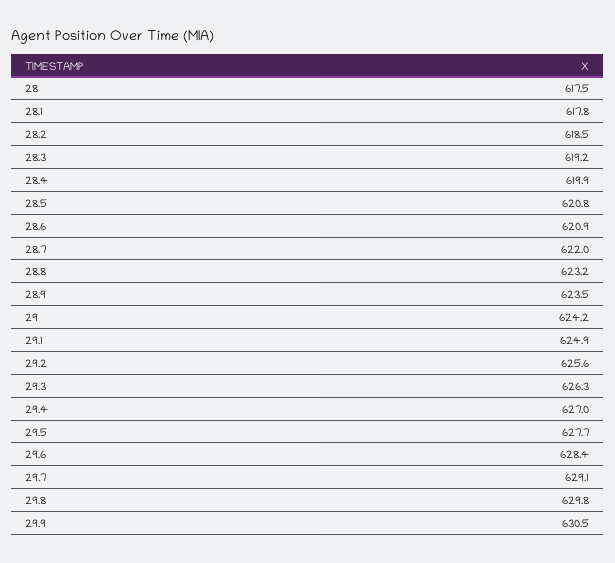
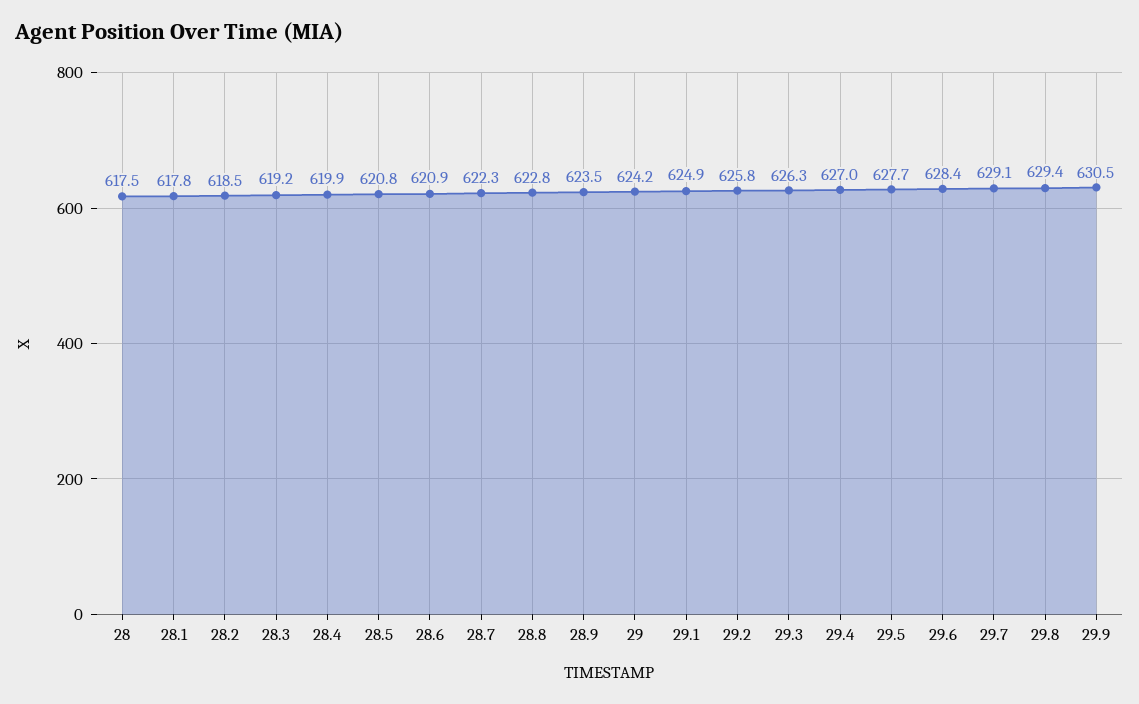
  {
    "28": 617.5,
    "28.1": 617.8,
    "28.2": 618.5,
    "28.3": 619.2,
    "28.4": 619.9,
    "28.5": 620.8,
    "28.6": 620.9,
-   "28.7": 622,
+   "28.7": 622.3,
-   "28.8": 623.2,
+   "28.8": 622.8,
    "28.9": 623.5,
    "29": 624.2,
    "29.1": 624.9,
-   "29.2": 625.6,
+   "29.2": 625.8,
    "29.3": 626.3,
    "29.4": 627,
    "29.5": 627.7,
    "29.6": 628.4,
    "29.7": 629.1,
-   "29.8": 629.8,
+   "29.8": 629.4,
    "29.9": 630.5
  }

